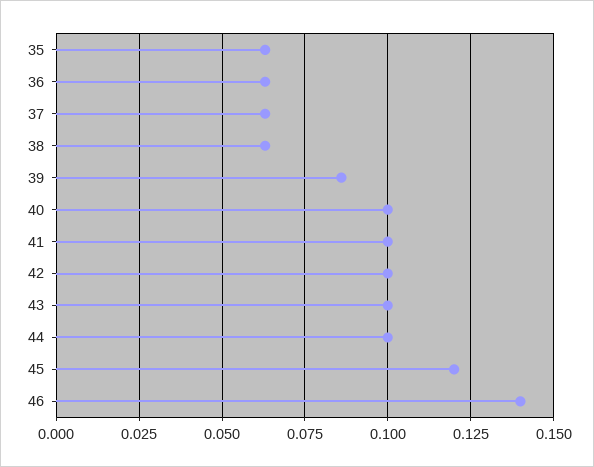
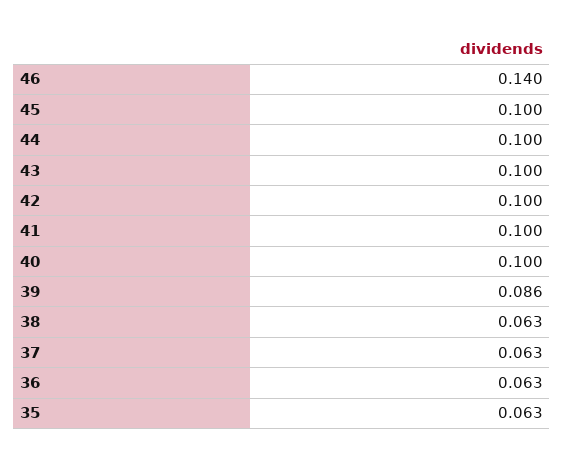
  {
    "35": 0.063,
    "36": 0.063,
    "37": 0.063,
    "38": 0.063,
    "39": 0.086,
    "40": 0.1,
    "41": 0.1,
    "42": 0.1,
    "43": 0.1,
    "44": 0.1,
-   "45": 0.12,
+   "45": 0.1,
    "46": 0.14
  }

